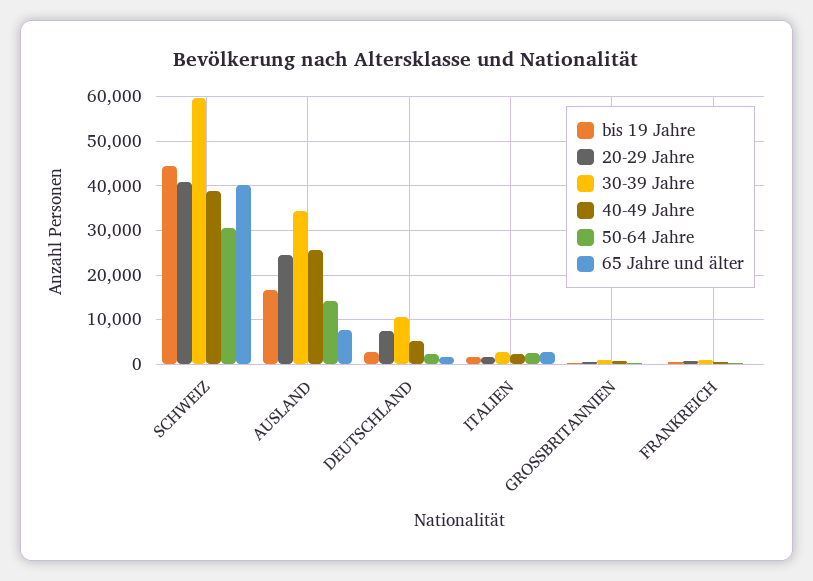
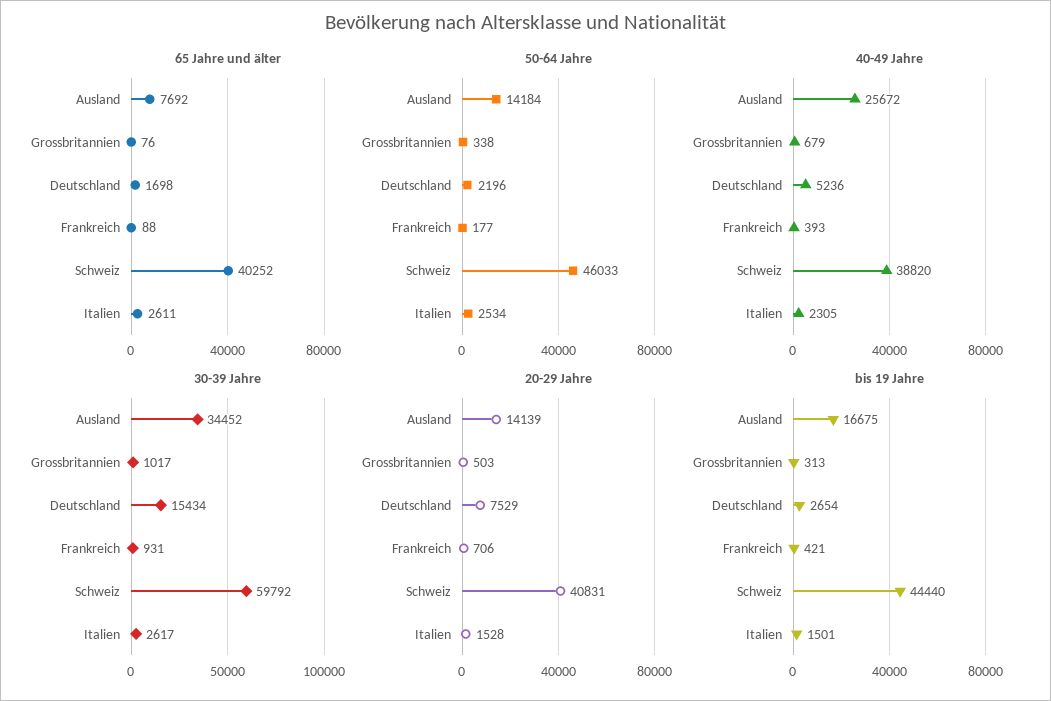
  {
    "bis 19 Jahre": {
      "SCHWEIZ": 44440,
      "AUSLAND": 16675,
      "DEUTSCHLAND": 2654,
      "ITALIEN": 1501,
      "GROSSBRITANNIEN": 313,
      "FRANKREICH": 421
    },
    "20-29 Jahre": {
      "SCHWEIZ": 40831,
-     "AUSLAND": 24000,
+     "AUSLAND": 14139,
      "DEUTSCHLAND": 7529,
      "ITALIEN": 1528,
      "GROSSBRITANNIEN": 503,
      "FRANKREICH": 706
    },
    "30-39 Jahre": {
      "SCHWEIZ": 59792,
      "AUSLAND": 34452,
-     "DEUTSCHLAND": 10000,
+     "DEUTSCHLAND": 15434,
      "ITALIEN": 2617,
      "GROSSBRITANNIEN": 1017,
      "FRANKREICH": 931
    },
    "40-49 Jahre": {
      "SCHWEIZ": 38820,
      "AUSLAND": 25672,
      "DEUTSCHLAND": 5236,
      "ITALIEN": 2305,
      "GROSSBRITANNIEN": 679,
      "FRANKREICH": 393
    },
    "50-64 Jahre": {
-     "SCHWEIZ": 30000,
+     "SCHWEIZ": 46033,
      "AUSLAND": 14184,
      "DEUTSCHLAND": 2196,
      "ITALIEN": 2534,
      "GROSSBRITANNIEN": 338,
      "FRANKREICH": 177
    },
    "65 Jahre und älter": {
      "SCHWEIZ": 40252,
      "AUSLAND": 7692,
      "DEUTSCHLAND": 1698,
      "ITALIEN": 2611,
      "GROSSBRITANNIEN": 76,
      "FRANKREICH": 88
    }
  }

